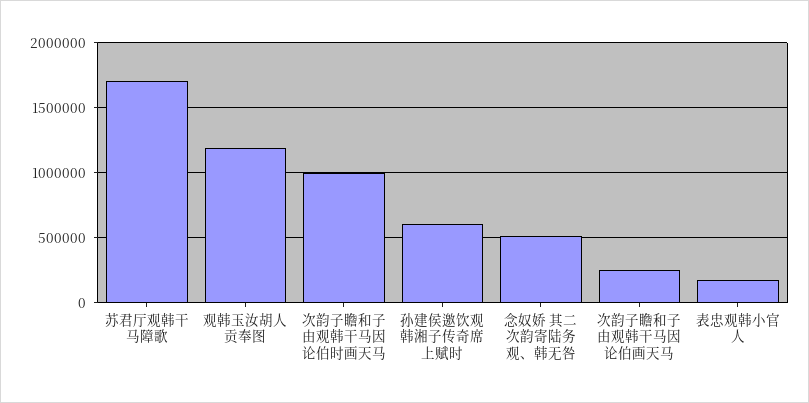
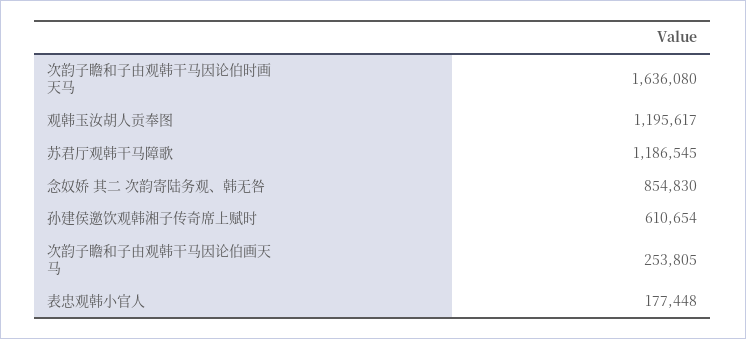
  {
-   "苏君厅观韩干马障歌": 1700000,
+   "苏君厅观韩干马障歌": 1186545,
    "观韩玉汝胡人贡奉图": 1195617,
-   "次韵子瞻和子由观韩干马因论伯时画天马": 1000000,
+   "次韵子瞻和子由观韩干马因论伯时画天马": 1636080,
    "孙建侯邀饮观韩湘子传奇席上赋时": 610654,
-   "念奴娇 其二 次韵寄陆务观、韩无咎": 500000,
+   "念奴娇 其二 次韵寄陆务观、韩无咎": 854830,
    "次韵子瞻和子由观韩干马因论伯画天马": 253805,
    "表忠观韩小官人": 177448
  }

